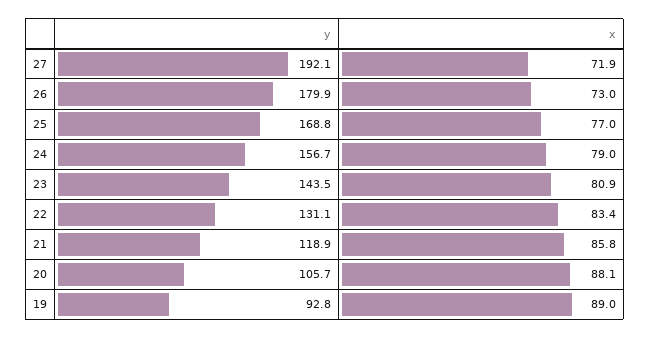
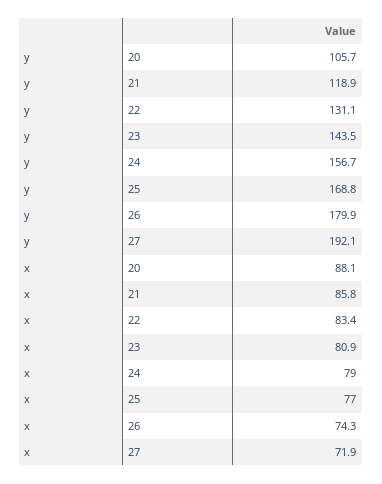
  {
    "y": {
      "27": 192.1,
      "26": 179.9,
      "25": 168.8,
      "24": 156.7,
      "23": 143.5,
      "22": 131.1,
      "21": 118.9,
-     "20": 105.7,
+     "20": 105.7
-     "19": 92.8
    },
    "x": {
      "27": 71.9,
-     "26": 73,
+     "26": 74.3,
      "25": 77,
      "24": 79,
      "23": 80.9,
      "22": 83.4,
      "21": 85.8,
-     "20": 88.1,
+     "20": 88.1
-     "19": 89
    }
  }

